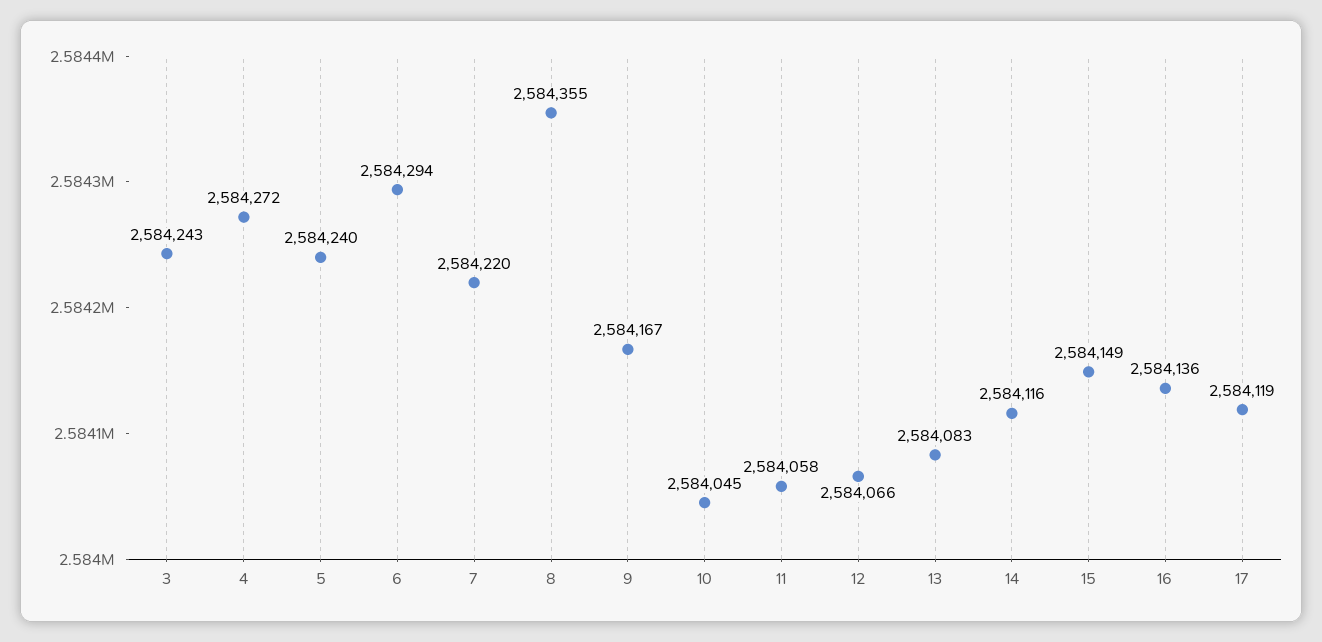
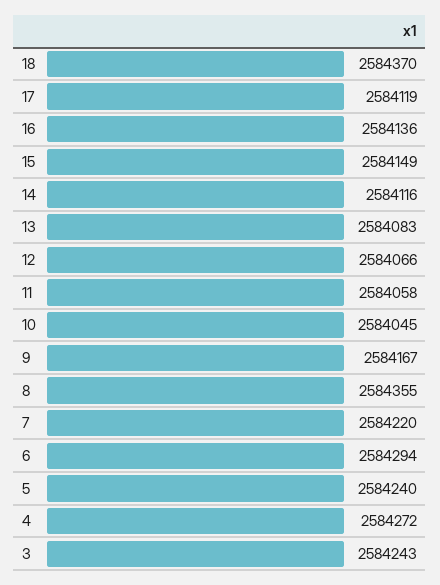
  {
    "3": 2584243,
    "4": 2584272,
    "5": 2584240,
    "6": 2584294,
    "7": 2584220,
    "8": 2584355,
    "9": 2584167,
    "10": 2584045,
    "11": 2584058,
    "12": 2584066,
    "13": 2584083,
    "14": 2584116,
    "15": 2584149,
    "16": 2584136,
-   "17": 2584119
+   "17": 2584119,
+   "18": 2584370
  }

